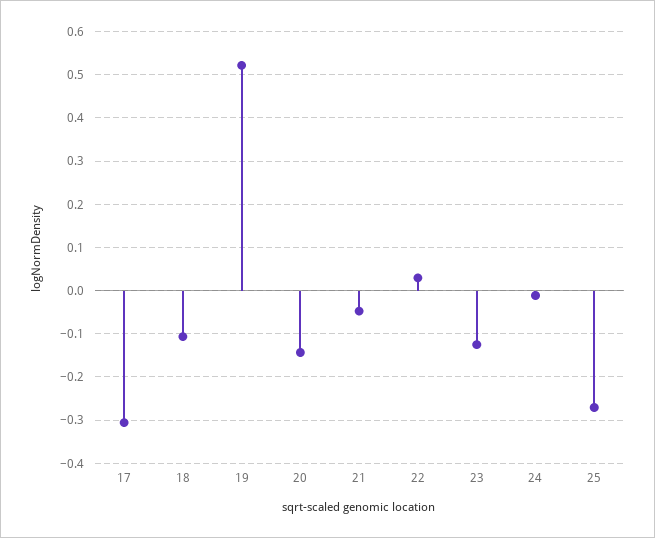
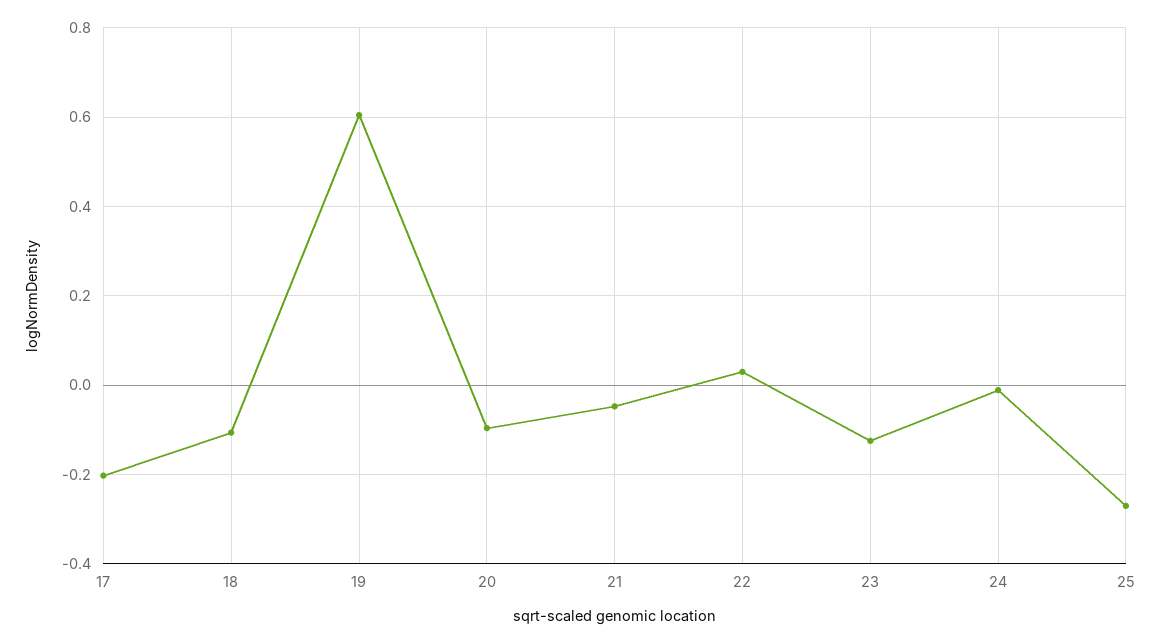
  {
-   "17": -0.3,
+   "17": -0.2,
    "18": -0.1,
-   "19": 0.52,
+   "19": 0.6,
-   "20": -0.14,
+   "20": -0.1,
    "21": -0.04,
    "22": 0.02,
    "23": -0.12,
    "24": -0.02,
    "25": -0.28
  }

